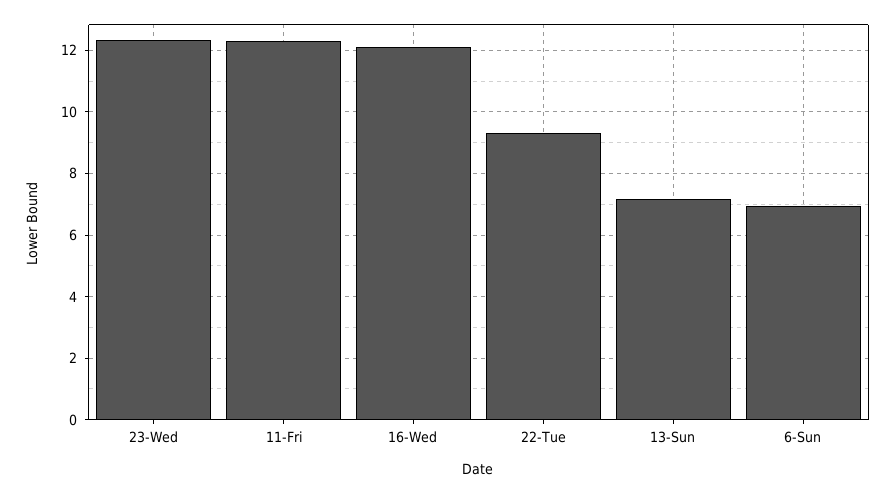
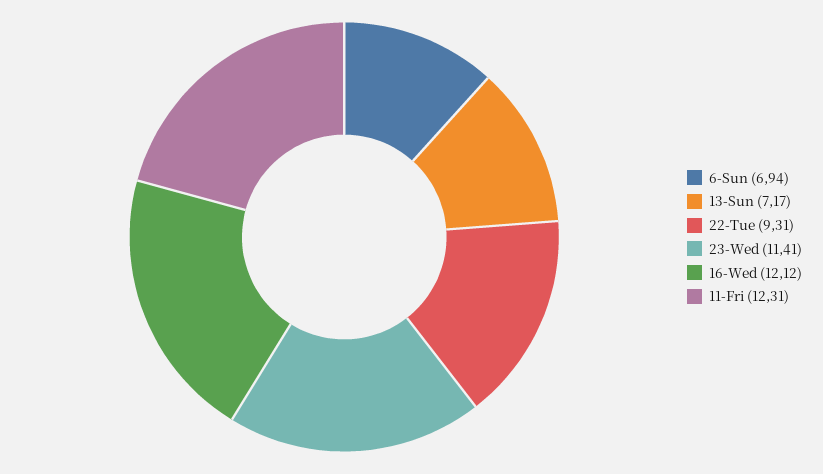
  {
-   "23-Wed": 12.4,
+   "23-Wed": 11.41,
    "11-Fri": 12.31,
    "16-Wed": 12.12,
    "22-Tue": 9.31,
    "13-Sun": 7.17,
    "6-Sun": 6.94
  }

